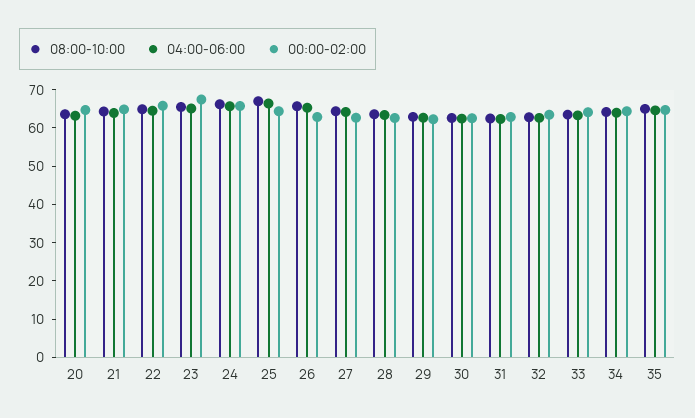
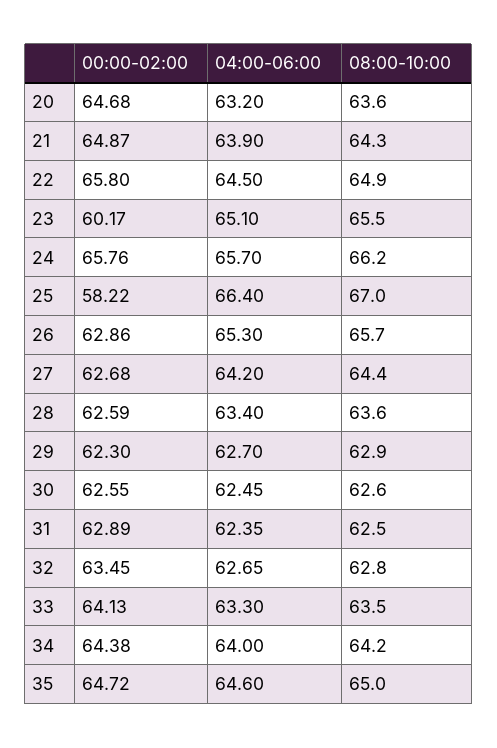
  {
    "08:00-10:00": {
      "20": 63.6,
      "21": 64.3,
      "22": 64.9,
      "23": 65.5,
      "24": 66.2,
      "25": 67,
      "26": 65.7,
      "27": 64.4,
      "28": 63.6,
      "29": 62.9,
      "30": 62.6,
      "31": 62.5,
      "32": 62.8,
      "33": 63.5,
      "34": 64.2,
      "35": 65
    },
    "04:00-06:00": {
      "20": 63.2,
      "21": 63.9,
      "22": 64.5,
      "23": 65.1,
      "24": 65.7,
      "25": 66.4,
      "26": 65.3,
      "27": 64.2,
      "28": 63.4,
      "29": 62.7,
      "30": 62.45,
      "31": 62.35,
      "32": 62.65,
      "33": 63.3,
      "34": 64,
      "35": 64.6
    },
    "00:00-02:00": {
      "20": 64.68,
      "21": 64.87,
      "22": 65.8,
-     "23": 67.5,
+     "23": 60.17,
      "24": 65.76,
-     "25": 65,
+     "25": 58.22,
      "26": 62.86,
      "27": 62.68,
      "28": 62.59,
      "29": 62.3,
      "30": 62.55,
      "31": 62.89,
      "32": 63.45,
      "33": 64.13,
      "34": 64.38,
      "35": 64.72
    }
  }

